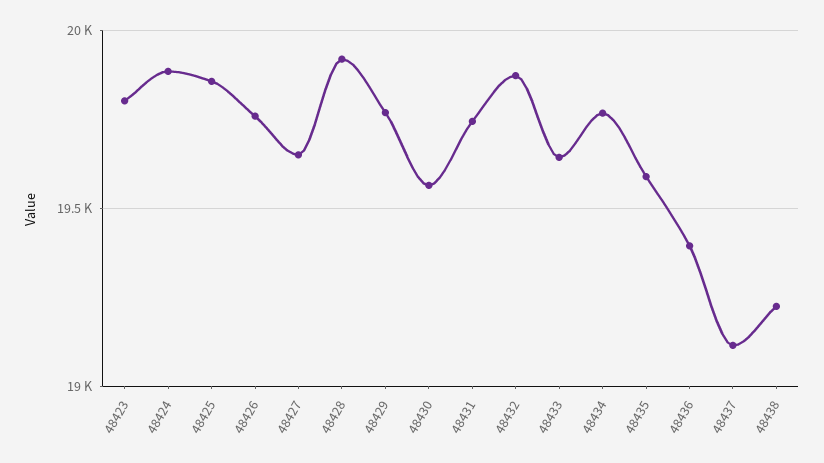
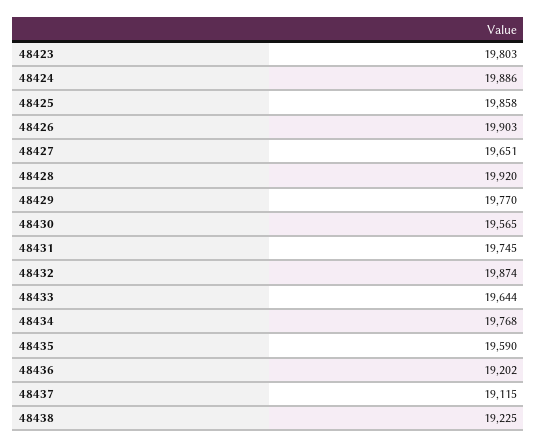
  {
    "48423": 19803,
    "48424": 19886,
    "48425": 19858,
-   "48426": 19750,
+   "48426": 19903,
    "48427": 19651,
    "48428": 19920,
    "48429": 19770,
    "48430": 19565,
    "48431": 19745,
    "48432": 19874,
    "48433": 19644,
    "48434": 19768,
    "48435": 19590,
-   "48436": 19400,
+   "48436": 19202,
    "48437": 19115,
    "48438": 19225
  }

